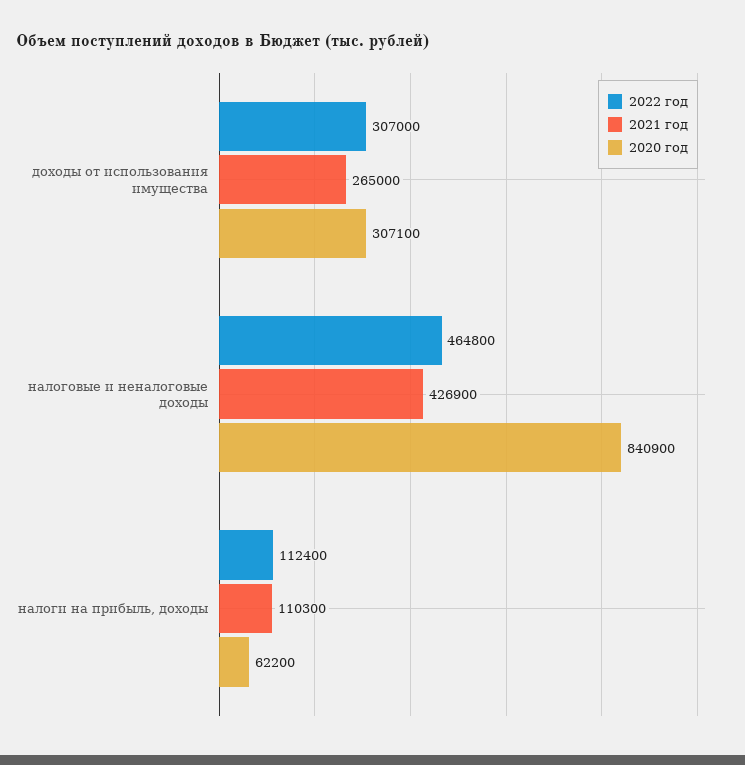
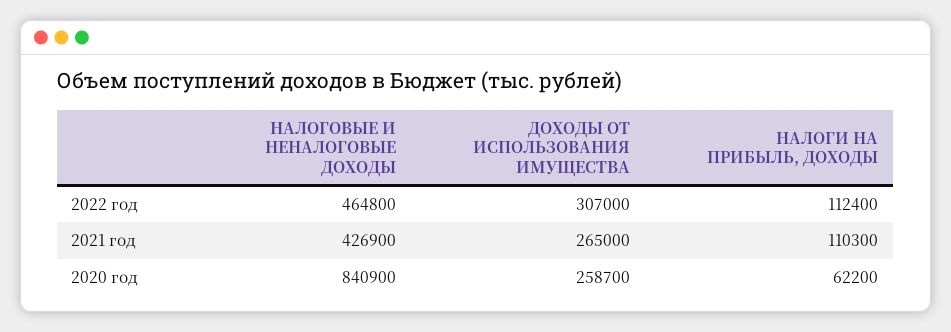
  {
    "2022 год": {
      "доходы от использования имущества": 307000,
      "налоговые и неналоговые доходы": 464800,
      "налоги на прибыль, доходы": 112400
    },
    "2021 год": {
      "доходы от использования имущества": 265000,
      "налоговые и неналоговые доходы": 426900,
      "налоги на прибыль, доходы": 110300
    },
    "2020 год": {
-     "доходы от использования имущества": 307100,
+     "доходы от использования имущества": 258700,
      "налоговые и неналоговые доходы": 840900,
      "налоги на прибыль, доходы": 62200
    }
  }

